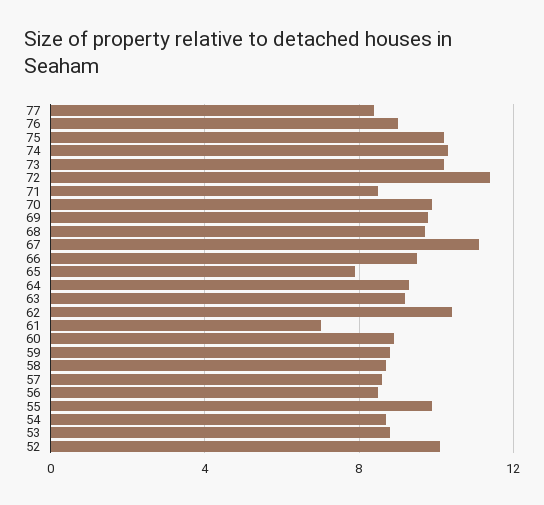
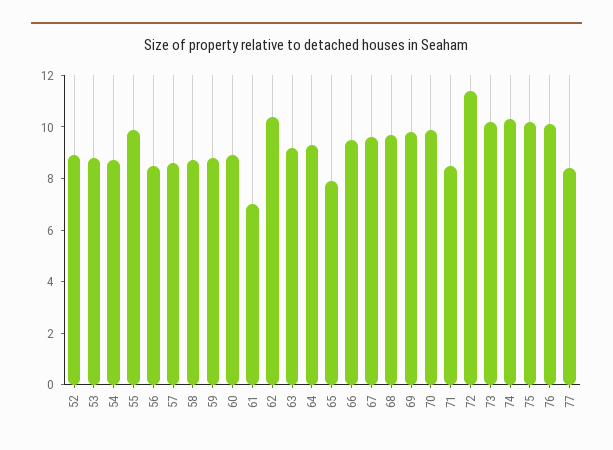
  {
    "77": 8.5,
-   "76": 9,
+   "76": 10,
    "75": 10,
    "74": 10.5,
    "73": 10,
    "72": 11.5,
    "71": 8.5,
    "70": 10,
    "69": 10,
    "68": 9.5,
-   "67": 11,
+   "67": 9.5,
    "66": 9.5,
    "65": 8,
    "64": 9.5,
    "63": 9,
    "62": 10.5,
    "61": 7,
    "60": 9,
    "59": 9,
    "58": 8.5,
    "57": 8.5,
    "56": 8.5,
    "55": 10,
    "54": 8.5,
    "53": 9,
-   "52": 10
+   "52": 9
  }

